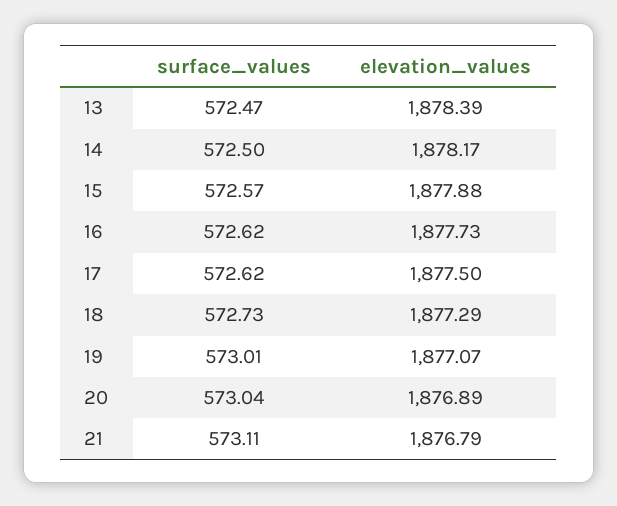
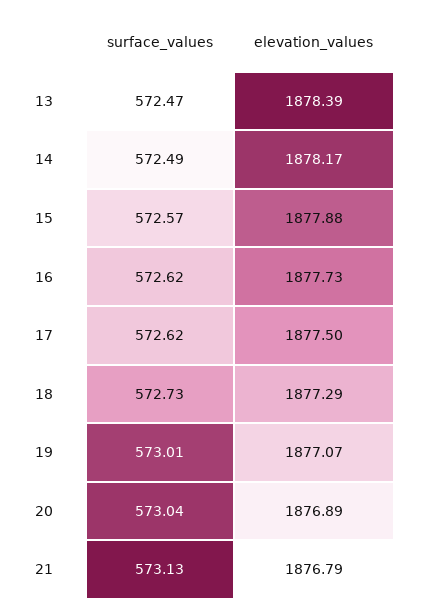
  {
    "surface_values": {
      "13": 572.47,
-     "14": 572.5,
+     "14": 572.49,
      "15": 572.57,
      "16": 572.62,
      "17": 572.62,
      "18": 572.73,
      "19": 573.01,
      "20": 573.04,
-     "21": 573.11
+     "21": 573.13
    },
    "elevation_values": {
      "13": 1878.39,
      "14": 1878.17,
      "15": 1877.88,
      "16": 1877.73,
      "17": 1877.5,
      "18": 1877.29,
      "19": 1877.07,
      "20": 1876.89,
      "21": 1876.79
    }
  }

